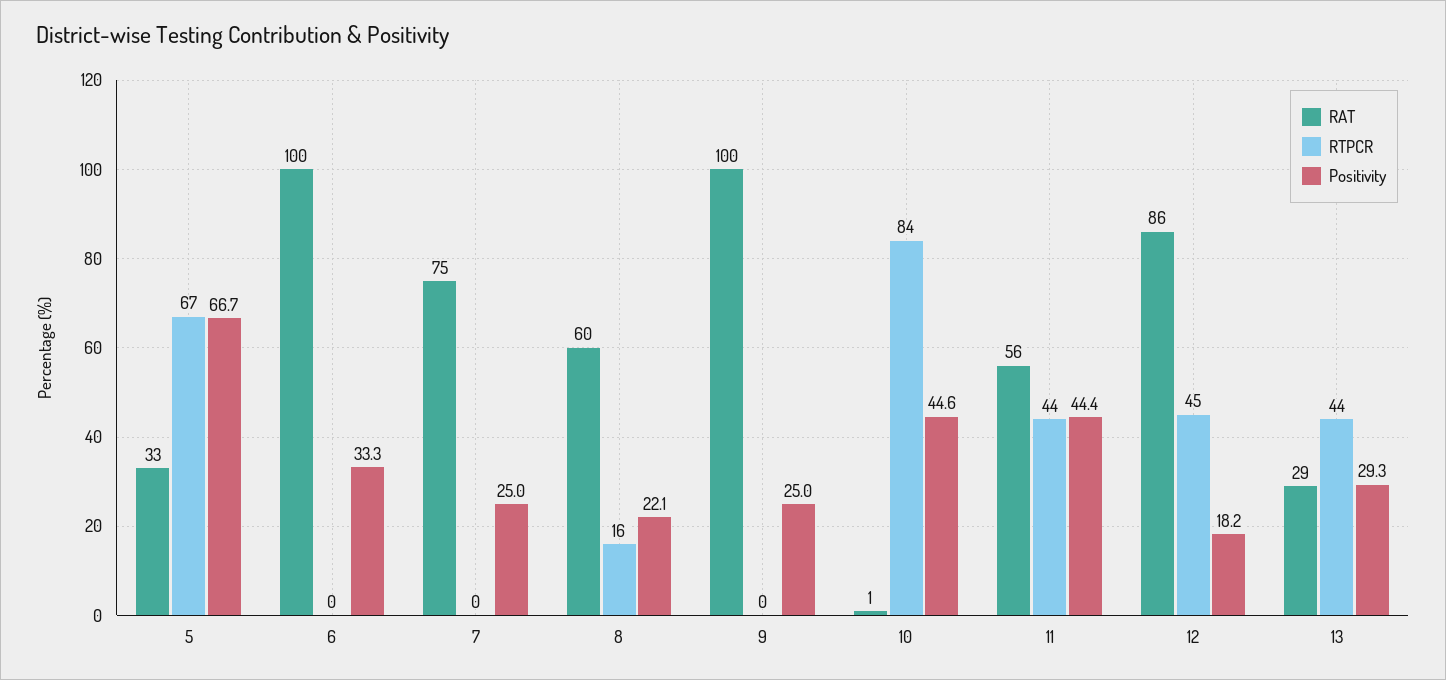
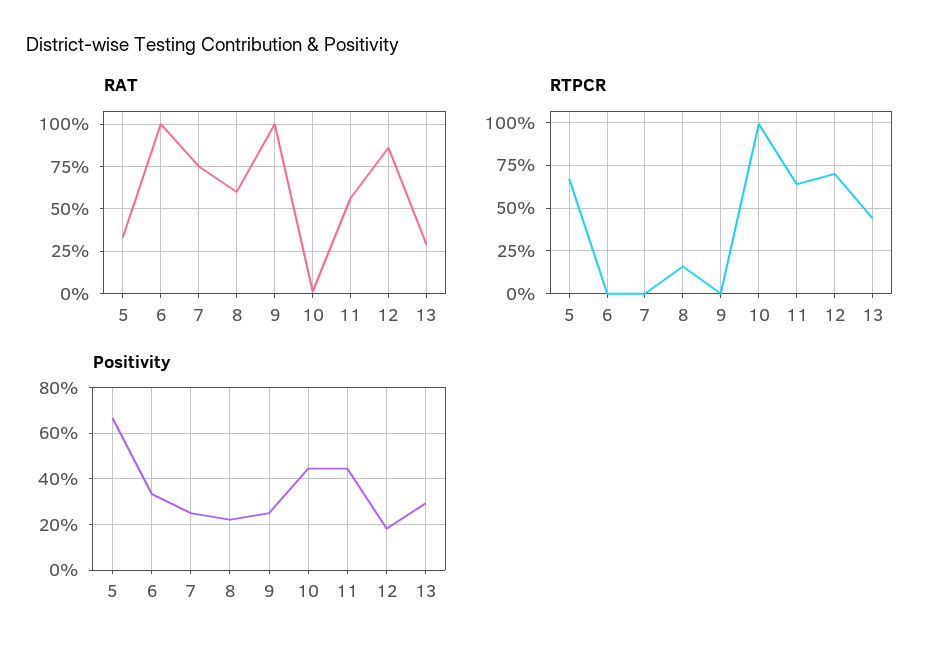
  {
    "RAT": {
      "5": 33,
      "6": 100,
      "7": 75,
      "8": 60,
      "9": 100,
      "10": 1,
      "11": 56,
      "12": 86,
      "13": 29
    },
    "RTPCR": {
      "5": 67,
      "6": 0,
      "7": 0,
      "8": 16,
      "9": 0,
-     "10": 84,
+     "10": 100,
-     "11": 44,
+     "11": 65,
-     "12": 45,
+     "12": 70,
      "13": 44
    },
    "Positivity": {
      "5": 66.7,
      "6": 33.3,
      "7": 25,
      "8": 22.1,
      "9": 25,
      "10": 44.6,
      "11": 44.4,
      "12": 18.2,
      "13": 29.3
    }
  }

